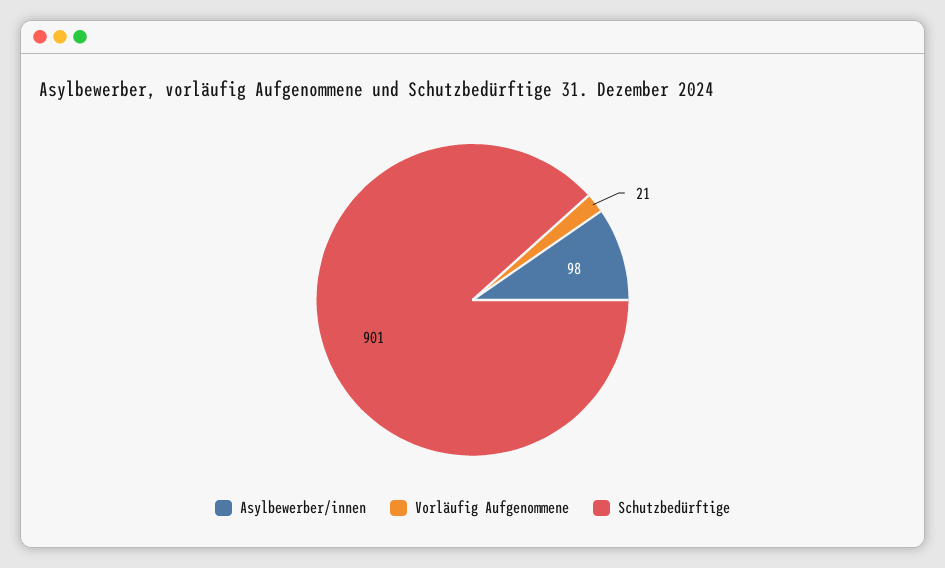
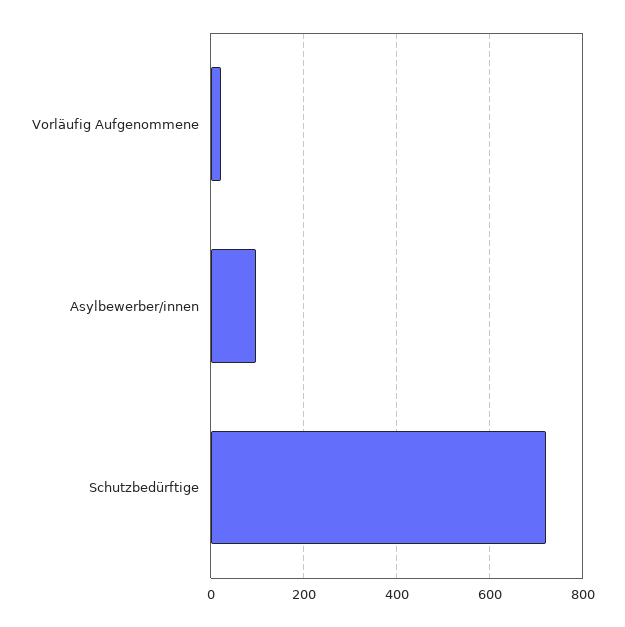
  {
    "Asylbewerber/innen": 98,
    "Vorläufig Aufgenommene": 21,
-   "Schutzbedürftige": 901
+   "Schutzbedürftige": 720
  }

